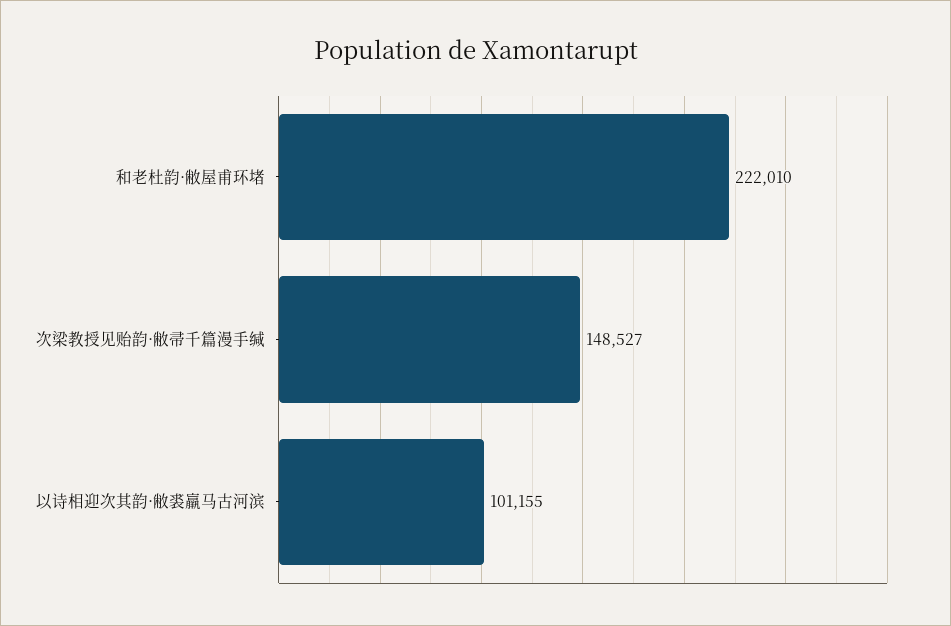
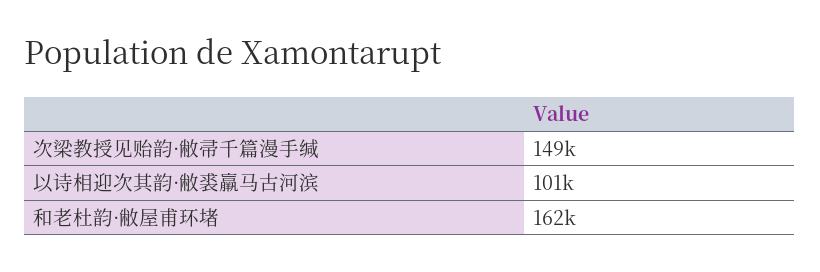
  {
-   "和老杜韵·敝屋甫环堵": 222010,
+   "和老杜韵·敝屋甫环堵": 162000,
    "次梁教授见贻韵·敝帚千篇漫手缄": 148527,
    "以诗相迎次其韵·敝裘羸马古河滨": 101155
  }

